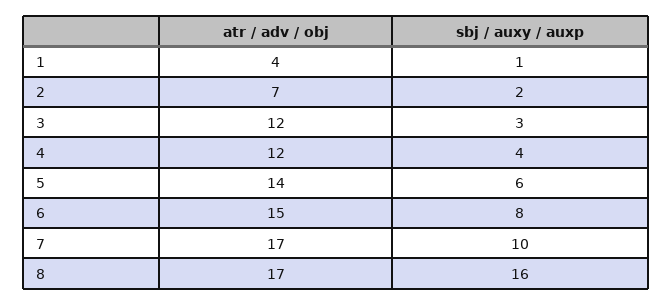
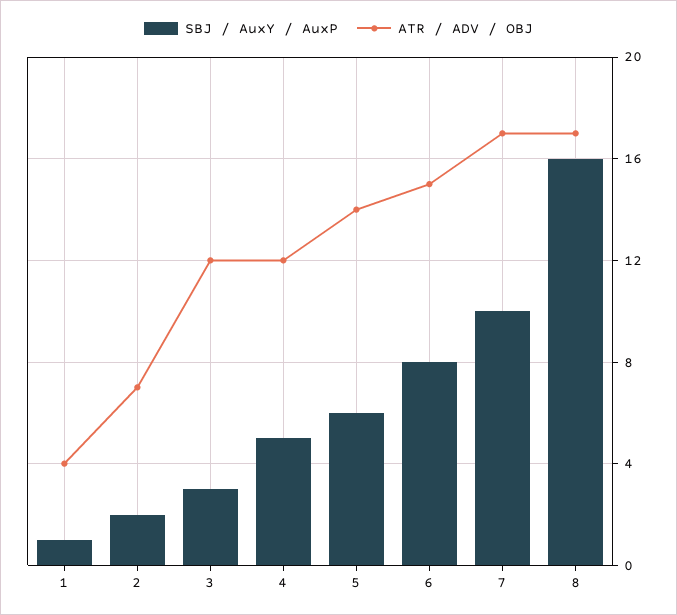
  {
    "atr / adv / obj": {
      "1": 4,
      "2": 7,
      "3": 12,
      "4": 12,
      "5": 14,
      "6": 15,
      "7": 17,
      "8": 17
    },
    "sbj / auxy / auxp": {
      "1": 1,
      "2": 2,
      "3": 3,
-     "4": 4,
+     "4": 5,
      "5": 6,
      "6": 8,
      "7": 10,
      "8": 16
    }
  }

